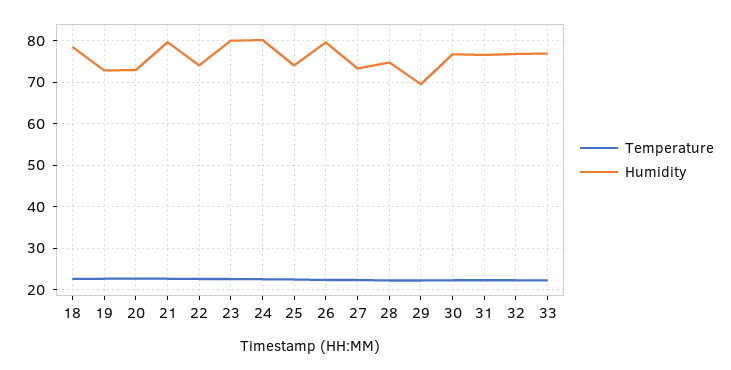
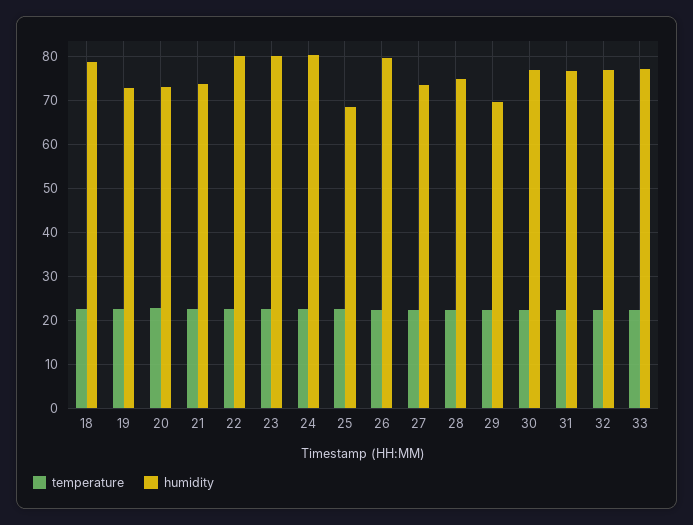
  {
    "Temperature": {
      "18": 22,
      "19": 22,
      "20": 22,
      "21": 22,
      "22": 22,
      "23": 22,
      "24": 22,
      "25": 22,
      "26": 22,
      "27": 22,
      "28": 22,
      "29": 22,
      "30": 22,
      "31": 22,
      "32": 22,
      "33": 22
    },
    "Humidity": {
      "18": 78,
      "19": 72,
      "20": 72,
-     "21": 80,
+     "21": 74,
-     "22": 74,
+     "22": 80,
      "23": 80,
      "24": 80,
-     "25": 74,
+     "25": 68,
      "26": 80,
      "27": 74,
      "28": 74,
      "29": 70,
      "30": 76,
      "31": 76,
      "32": 76,
      "33": 76
    }
  }

